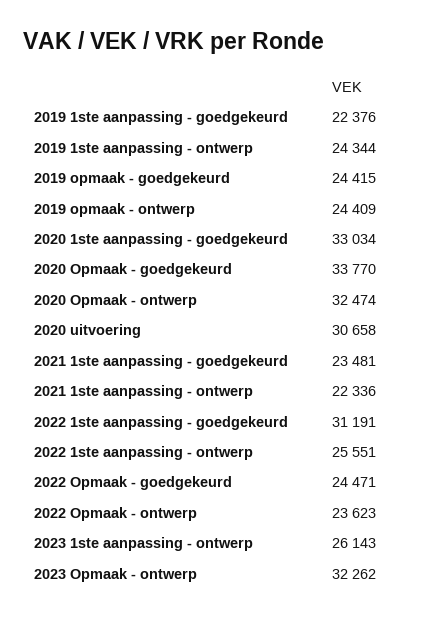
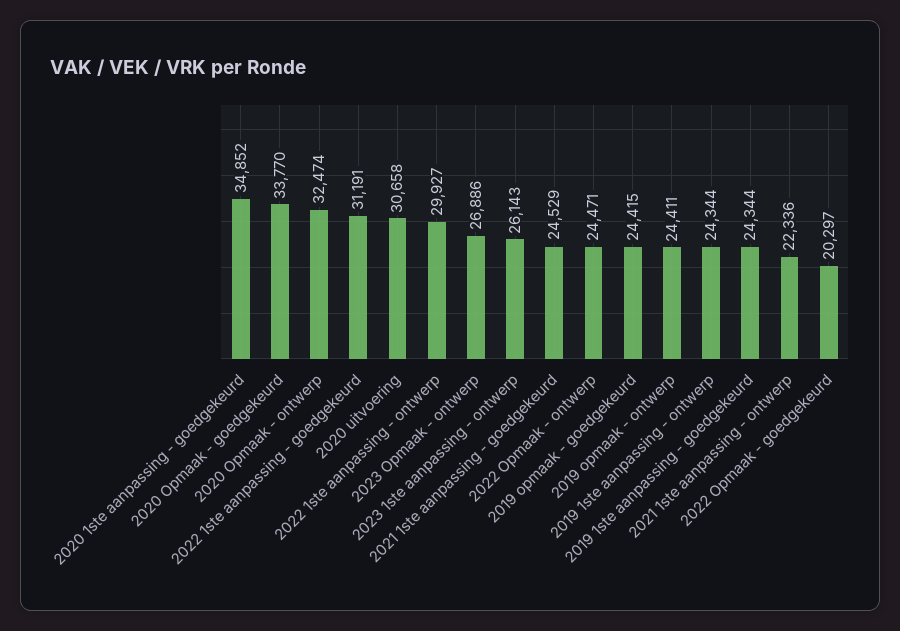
  {
-   "2019 1ste aanpassing - goedgekeurd": 22376,
+   "2019 1ste aanpassing - goedgekeurd": 24344,
    "2019 1ste aanpassing - ontwerp": 24344,
    "2019 opmaak - goedgekeurd": 24415,
-   "2019 opmaak - ontwerp": 24409,
+   "2019 opmaak - ontwerp": 24411,
-   "2020 1ste aanpassing - goedgekeurd": 33034,
+   "2020 1ste aanpassing - goedgekeurd": 34852,
    "2020 Opmaak - goedgekeurd": 33770,
    "2020 Opmaak - ontwerp": 32474,
    "2020 uitvoering": 30658,
-   "2021 1ste aanpassing - goedgekeurd": 23481,
+   "2021 1ste aanpassing - goedgekeurd": 24529,
    "2021 1ste aanpassing - ontwerp": 22336,
    "2022 1ste aanpassing - goedgekeurd": 31191,
-   "2022 1ste aanpassing - ontwerp": 25551,
+   "2022 1ste aanpassing - ontwerp": 29927,
-   "2022 Opmaak - goedgekeurd": 24471,
+   "2022 Opmaak - goedgekeurd": 20297,
-   "2022 Opmaak - ontwerp": 23623,
+   "2022 Opmaak - ontwerp": 24471,
    "2023 1ste aanpassing - ontwerp": 26143,
-   "2023 Opmaak - ontwerp": 32262
+   "2023 Opmaak - ontwerp": 26886
  }

